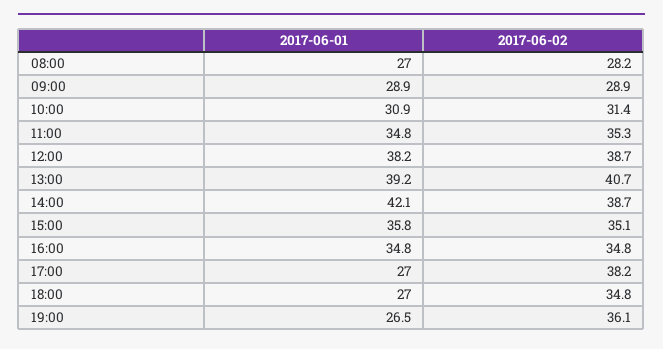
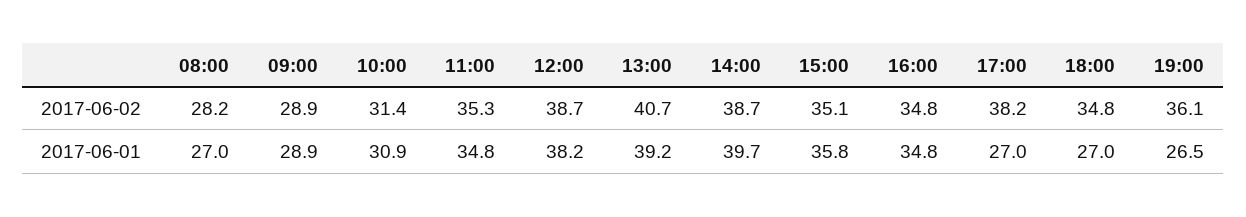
  {
    "2017-06-01": {
      "08:00": 27,
      "09:00": 28.9,
      "10:00": 30.9,
      "11:00": 34.8,
      "12:00": 38.2,
      "13:00": 39.2,
-     "14:00": 42.1,
+     "14:00": 39.7,
      "15:00": 35.8,
      "16:00": 34.8,
      "17:00": 27,
      "18:00": 27,
      "19:00": 26.5
    },
    "2017-06-02": {
      "08:00": 28.2,
      "09:00": 28.9,
      "10:00": 31.4,
      "11:00": 35.3,
      "12:00": 38.7,
      "13:00": 40.7,
      "14:00": 38.7,
      "15:00": 35.1,
      "16:00": 34.8,
      "17:00": 38.2,
      "18:00": 34.8,
      "19:00": 36.1
    }
  }

